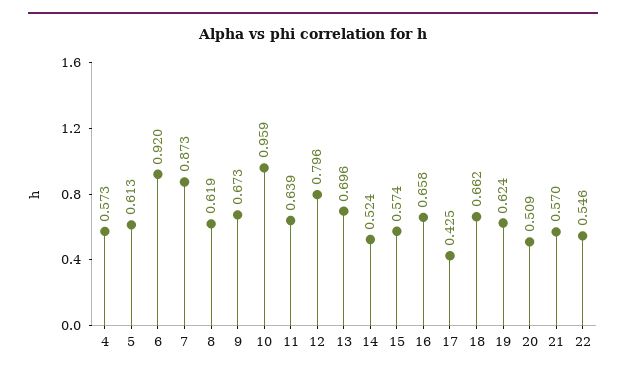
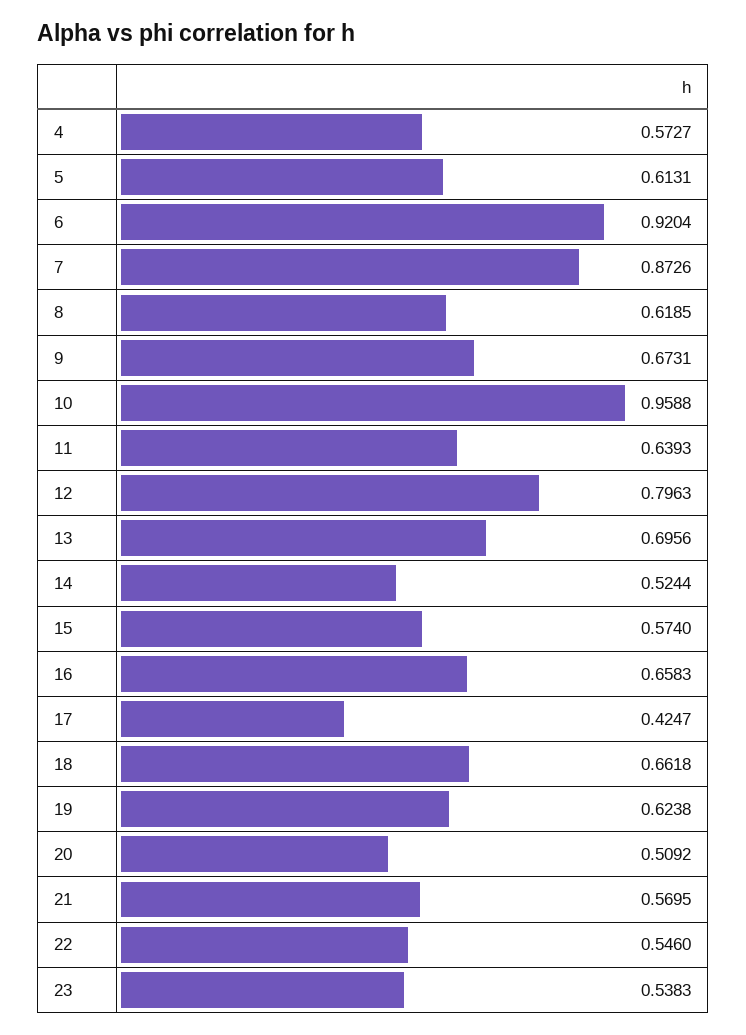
  {
    "4": 0.5727,
    "5": 0.6131,
    "6": 0.9204,
    "7": 0.8726,
    "8": 0.6185,
    "9": 0.6731,
    "10": 0.9588,
    "11": 0.6393,
    "12": 0.7963,
    "13": 0.6956,
    "14": 0.5244,
    "15": 0.574,
    "16": 0.6583,
    "17": 0.4247,
    "18": 0.6618,
    "19": 0.6238,
    "20": 0.5092,
    "21": 0.5695,
-   "22": 0.546
+   "22": 0.546,
+   "23": 0.5383
  }

